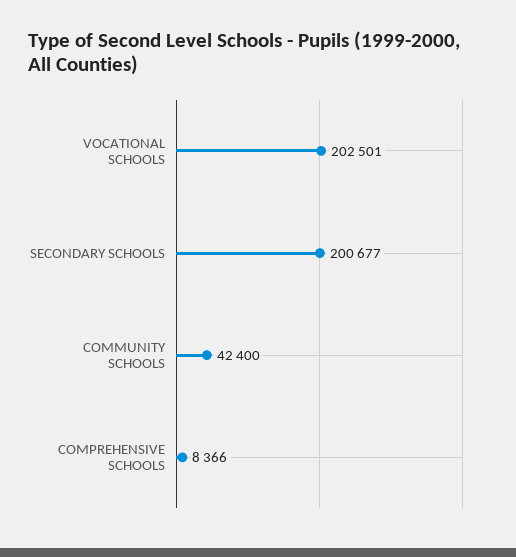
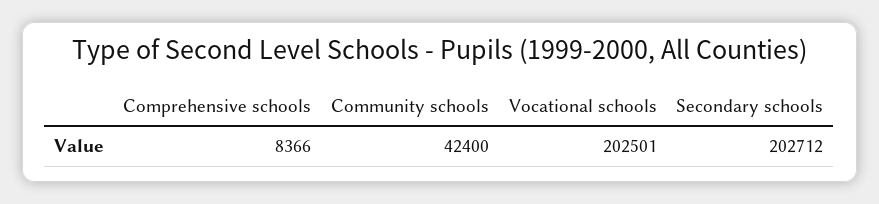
  {
    "VOCATIONAL SCHOOLS": 202501,
-   "SECONDARY SCHOOLS": 200677,
+   "SECONDARY SCHOOLS": 202712,
    "COMMUNITY SCHOOLS": 42400,
    "COMPREHENSIVE SCHOOLS": 8366
  }

